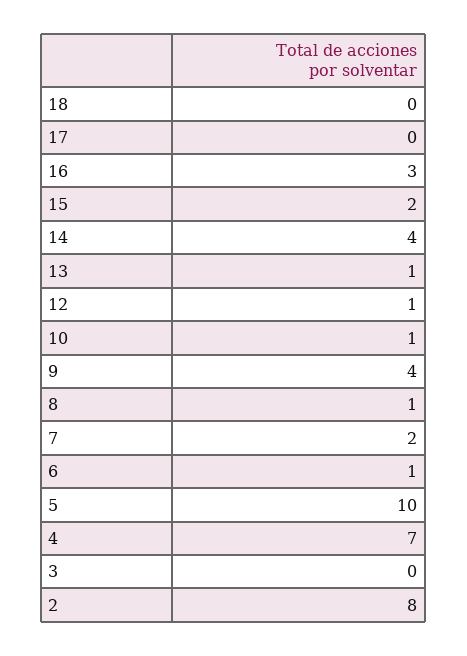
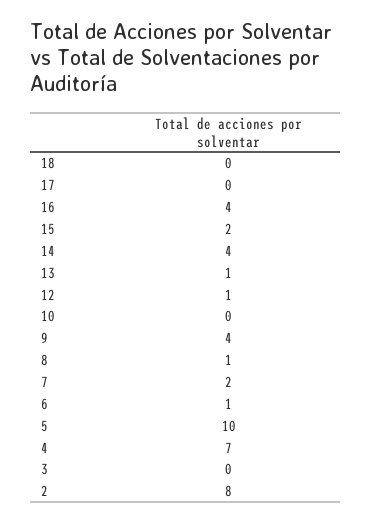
  {
    "18": 0,
    "17": 0,
-   "16": 3,
+   "16": 4,
    "15": 2,
    "14": 4,
    "13": 1,
    "12": 1,
-   "10": 1,
+   "10": 0,
    "9": 4,
    "8": 1,
    "7": 2,
    "6": 1,
    "5": 10,
    "4": 7,
    "3": 0,
    "2": 8
  }

